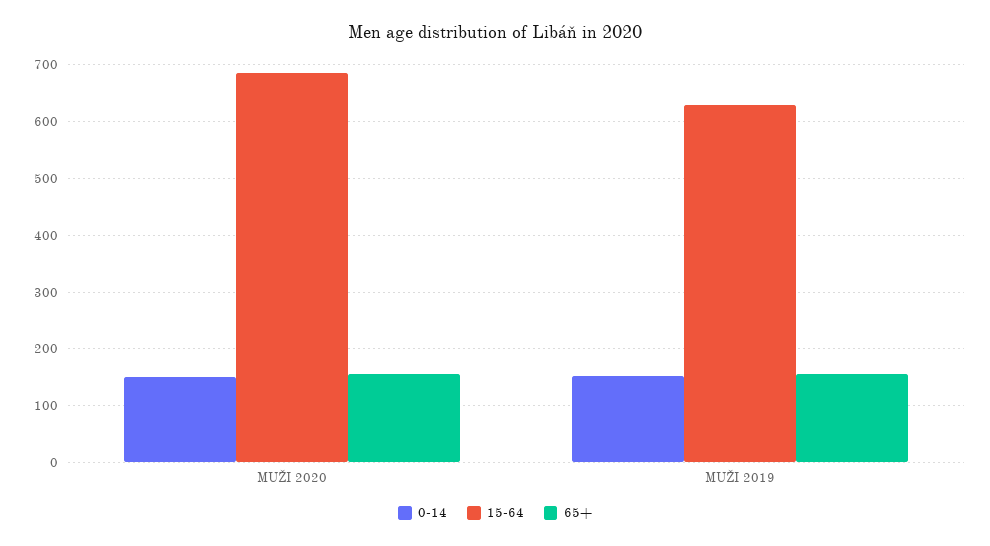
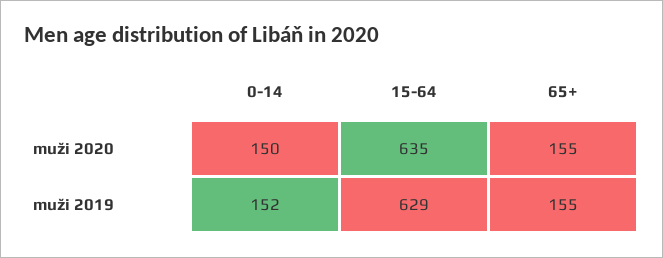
  {
    "0-14": {
      "MUŽI 2020": 150,
      "MUŽI 2019": 152
    },
    "15-64": {
-     "MUŽI 2020": 680,
+     "MUŽI 2020": 635,
      "MUŽI 2019": 629
    },
    "65+": {
      "MUŽI 2020": 155,
      "MUŽI 2019": 155
    }
  }

